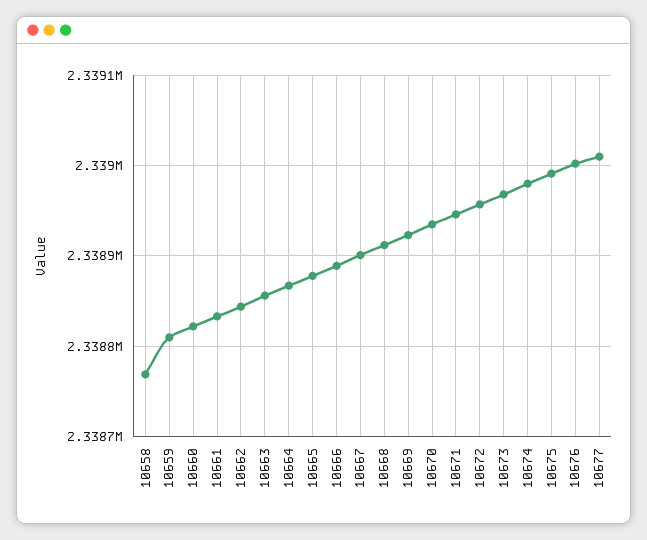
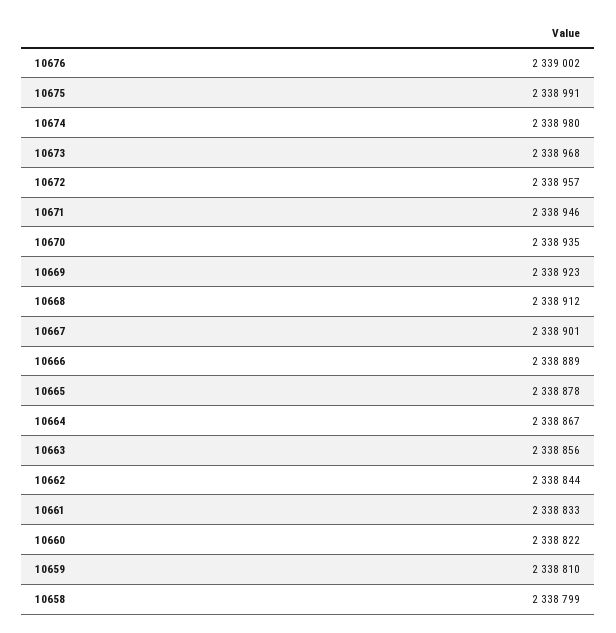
  {
-   "10658": 2338770,
+   "10658": 2338799,
    "10659": 2338810,
    "10660": 2338822,
    "10661": 2338833,
    "10662": 2338844,
    "10663": 2338856,
    "10664": 2338867,
    "10665": 2338878,
    "10666": 2338889,
    "10667": 2338901,
    "10668": 2338912,
    "10669": 2338923,
    "10670": 2338935,
    "10671": 2338946,
    "10672": 2338957,
    "10673": 2338968,
    "10674": 2338980,
    "10675": 2338991,
-   "10676": 2339002,
+   "10676": 2339002
-   "10677": 2339010
  }

